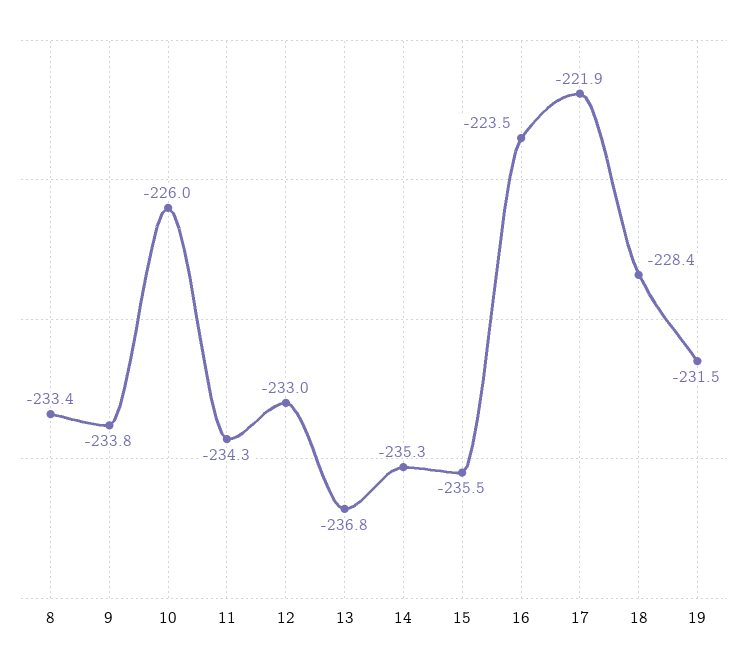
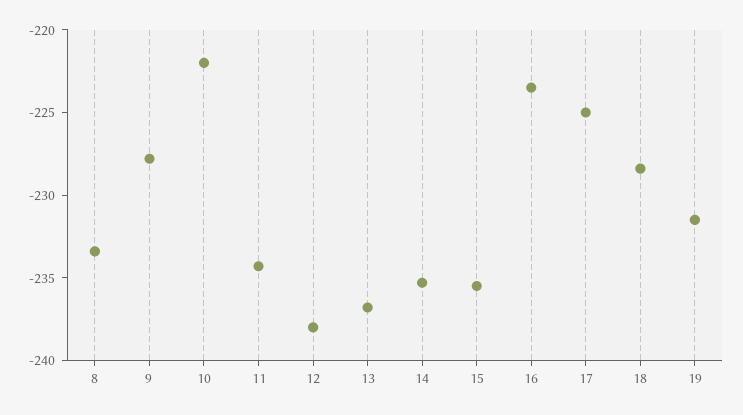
  {
    "8": -233.4,
-   "9": -233.8,
+   "9": -228,
-   "10": -226,
+   "10": -222,
    "11": -234.3,
-   "12": -233,
+   "12": -238,
    "13": -236.8,
    "14": -235.3,
    "15": -235.5,
    "16": -223.5,
-   "17": -221.9,
+   "17": -225,
    "18": -228.4,
    "19": -231.5
  }

